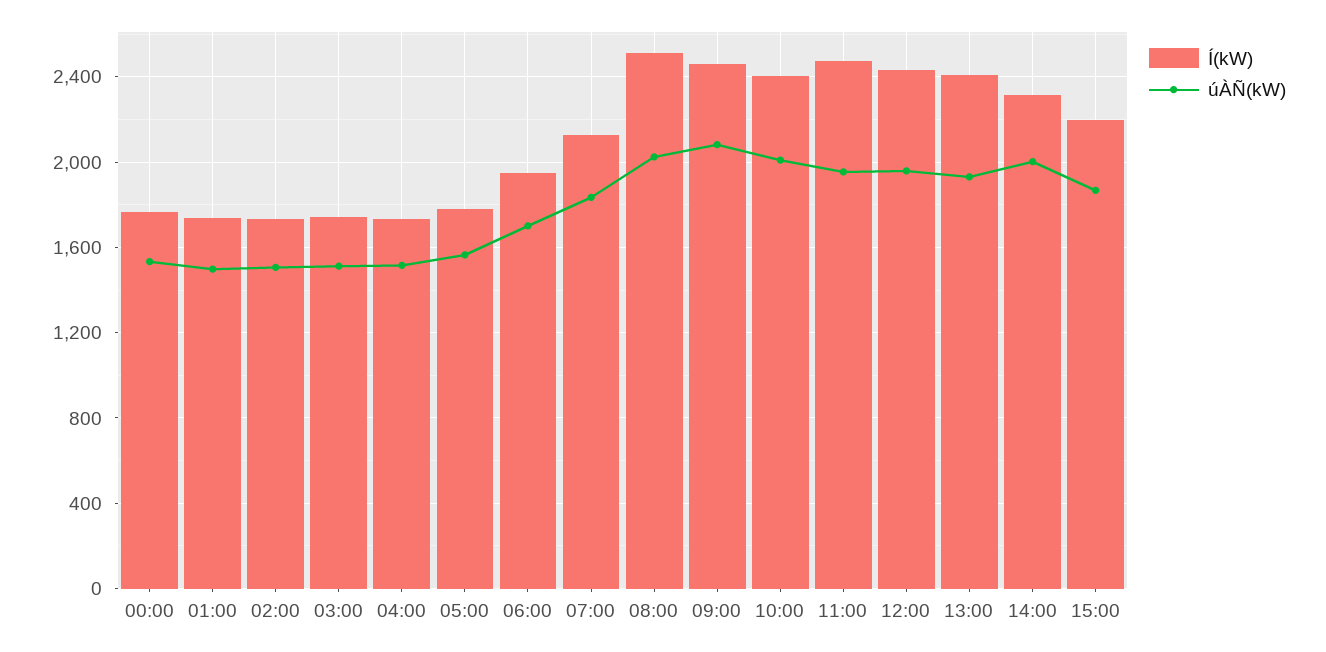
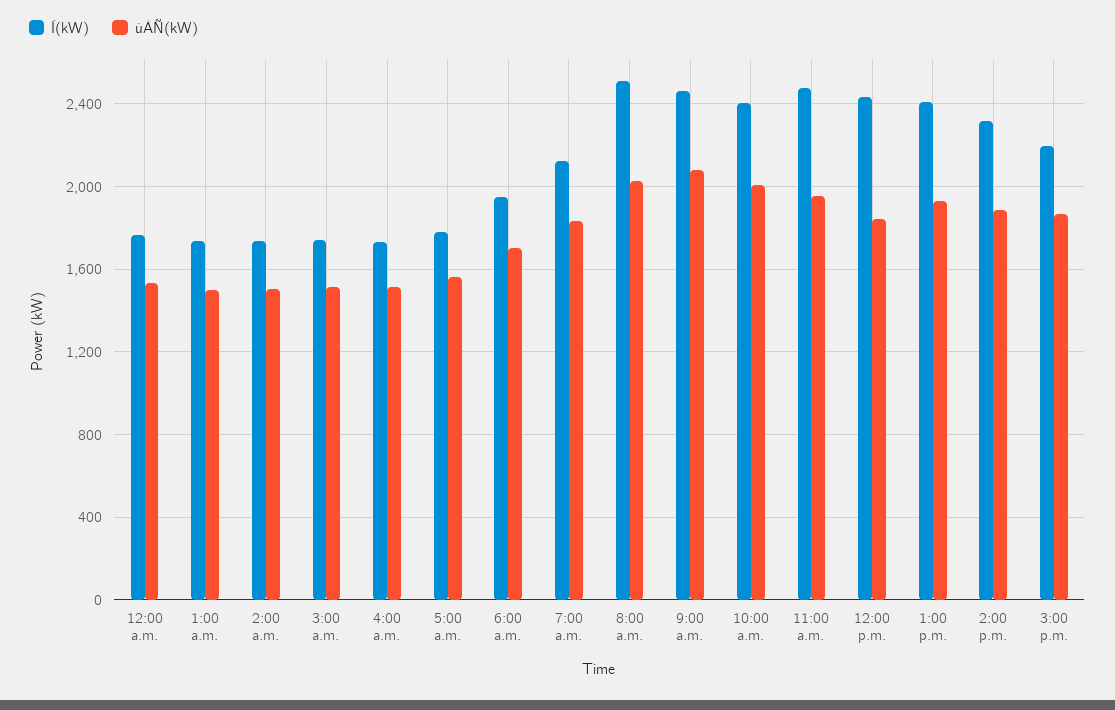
  {
    "Í(kW)": {
      "00:00": 1750,
      "01:00": 1750,
      "02:00": 1750,
      "03:00": 1750,
      "04:00": 1750,
      "05:00": 1800,
      "06:00": 1950,
      "07:00": 2150,
      "08:00": 2500,
      "09:00": 2450,
      "10:00": 2400,
      "11:00": 2500,
      "12:00": 2450,
      "13:00": 2400,
      "14:00": 2300,
      "15:00": 2200
    },
    "úÀÑ(kW)": {
      "00:00": 1550,
      "01:00": 1500,
      "02:00": 1500,
      "03:00": 1500,
      "04:00": 1500,
      "05:00": 1550,
      "06:00": 1700,
      "07:00": 1850,
      "08:00": 2050,
      "09:00": 2100,
      "10:00": 2000,
      "11:00": 1950,
-     "12:00": 1950,
+     "12:00": 1850,
      "13:00": 1950,
-     "14:00": 2000,
+     "14:00": 1900,
      "15:00": 1850
    }
  }

